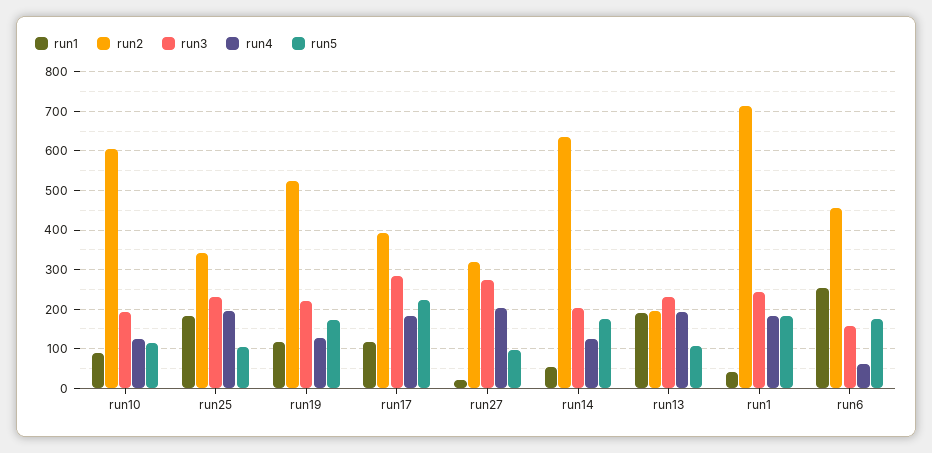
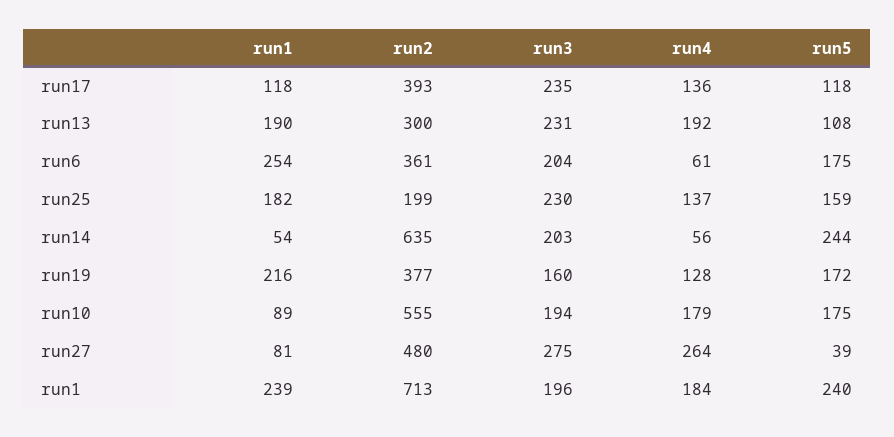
  {
    "run1": {
      "run10": 89,
      "run25": 182,
-     "run19": 120,
+     "run19": 216,
      "run17": 118,
-     "run27": 20,
+     "run27": 81,
      "run14": 54,
      "run13": 190,
-     "run1": 40,
+     "run1": 239,
      "run6": 254
    },
    "run2": {
-     "run10": 600,
+     "run10": 555,
-     "run25": 340,
+     "run25": 199,
-     "run19": 520,
+     "run19": 377,
      "run17": 393,
-     "run27": 320,
+     "run27": 480,
      "run14": 635,
-     "run13": 200,
+     "run13": 300,
      "run1": 713,
-     "run6": 460
+     "run6": 361
    },
    "run3": {
      "run10": 194,
      "run25": 230,
-     "run19": 220,
+     "run19": 160,
-     "run17": 280,
+     "run17": 235,
      "run27": 275,
      "run14": 203,
      "run13": 231,
-     "run1": 240,
+     "run1": 196,
-     "run6": 160
+     "run6": 204
    },
    "run4": {
-     "run10": 120,
+     "run10": 179,
-     "run25": 200,
+     "run25": 137,
      "run19": 128,
-     "run17": 180,
+     "run17": 136,
-     "run27": 200,
+     "run27": 264,
-     "run14": 120,
+     "run14": 56,
      "run13": 192,
      "run1": 184,
      "run6": 61
    },
    "run5": {
-     "run10": 120,
+     "run10": 175,
-     "run25": 100,
+     "run25": 159,
      "run19": 172,
-     "run17": 220,
+     "run17": 118,
-     "run27": 100,
+     "run27": 39,
-     "run14": 180,
+     "run14": 244,
      "run13": 108,
-     "run1": 180,
+     "run1": 240,
      "run6": 175
    }
  }

